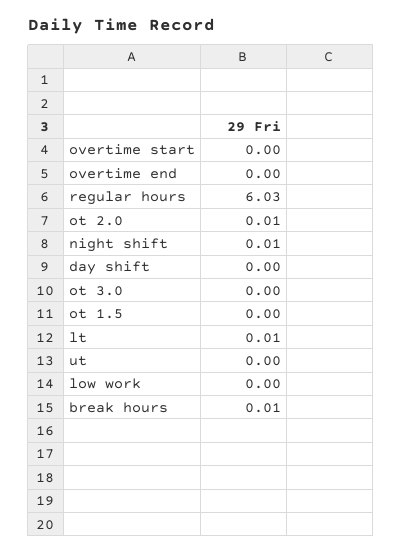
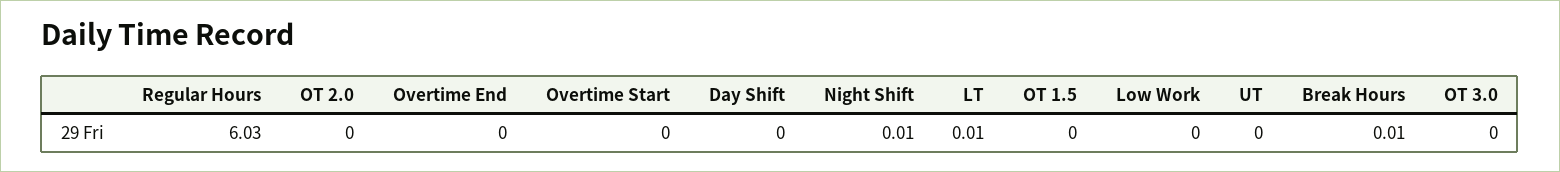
  {
    "overtime start": 0,
    "overtime end": 0,
    "regular hours": 6.03,
-   "ot 2.0": 0.01,
+   "ot 2.0": 0,
    "night shift": 0.01,
    "day shift": 0,
    "ot 3.0": 0,
    "ot 1.5": 0,
    "lt": 0.01,
    "ut": 0,
    "low work": 0,
    "break hours": 0.01
  }

